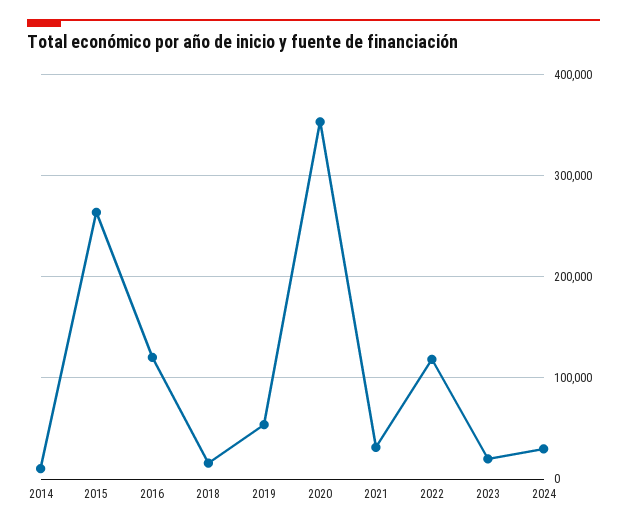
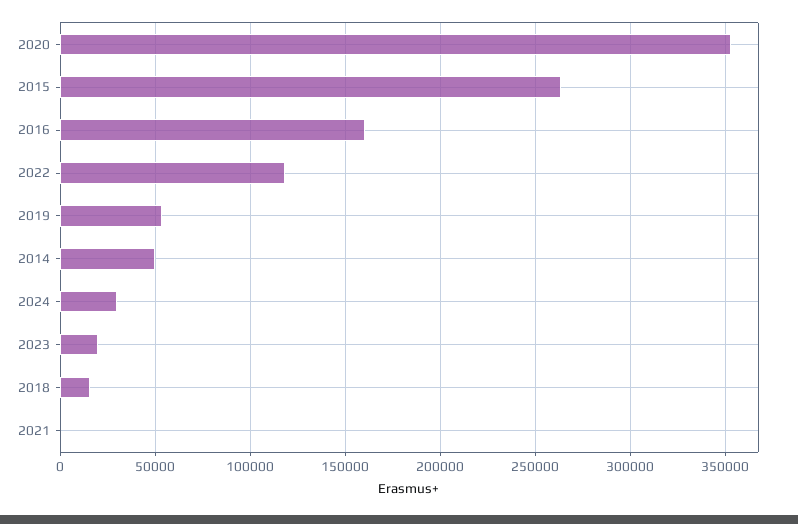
  {
-   "2014": 10000,
+   "2014": 50000,
    "2015": 265000,
-   "2016": 120000,
+   "2016": 160000,
    "2018": 15000,
    "2019": 55000,
    "2020": 355000,
-   "2021": 30000,
+   "2021": 0,
    "2022": 120000,
    "2023": 20000,
    "2024": 30000
  }

